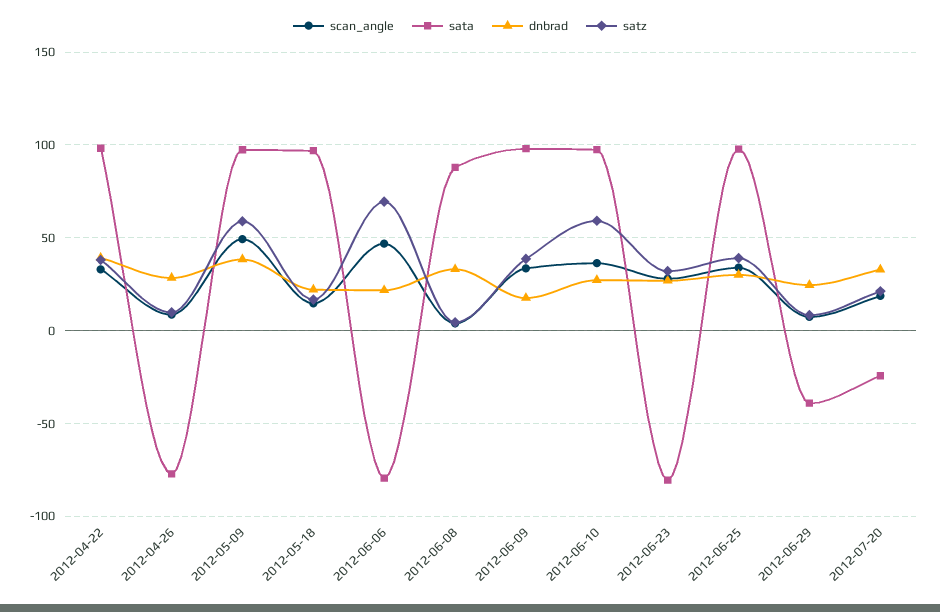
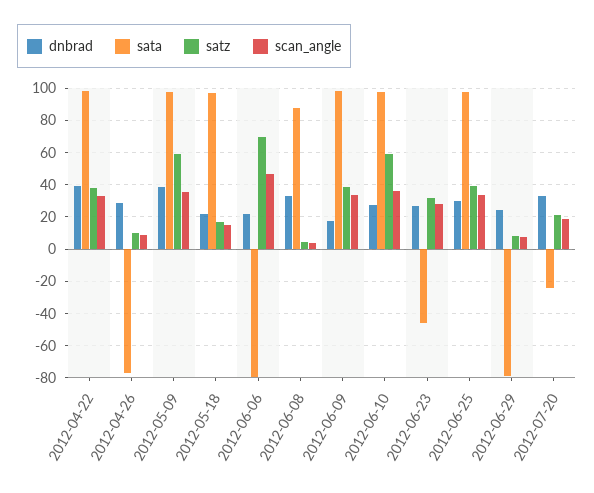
  {
    "scan_angle": {
      "2012-04-22": 35,
      "2012-04-26": 10,
-     "2012-05-09": 50,
+     "2012-05-09": 35,
      "2012-05-18": 15,
      "2012-06-06": 45,
      "2012-06-08": 5,
      "2012-06-09": 35,
      "2012-06-10": 35,
      "2012-06-23": 30,
      "2012-06-25": 35,
      "2012-06-29": 5,
      "2012-07-20": 20
    },
    "sata": {
      "2012-04-22": 100,
      "2012-04-26": -75,
      "2012-05-09": 95,
      "2012-05-18": 95,
      "2012-06-06": -80,
      "2012-06-08": 90,
      "2012-06-09": 100,
      "2012-06-10": 100,
-     "2012-06-23": -80,
+     "2012-06-23": -45,
      "2012-06-25": 100,
-     "2012-06-29": -40,
+     "2012-06-29": -80,
      "2012-07-20": -25
    },
    "dnbrad": {
      "2012-04-22": 40,
      "2012-04-26": 30,
      "2012-05-09": 40,
      "2012-05-18": 20,
      "2012-06-06": 20,
      "2012-06-08": 35,
      "2012-06-09": 20,
      "2012-06-10": 25,
      "2012-06-23": 25,
      "2012-06-25": 30,
      "2012-06-29": 25,
      "2012-07-20": 35
    },
    "satz": {
      "2012-04-22": 40,
      "2012-04-26": 10,
      "2012-05-09": 60,
      "2012-05-18": 15,
      "2012-06-06": 70,
      "2012-06-08": 5,
      "2012-06-09": 40,
      "2012-06-10": 60,
      "2012-06-23": 30,
      "2012-06-25": 40,
      "2012-06-29": 10,
      "2012-07-20": 20
    }
  }

